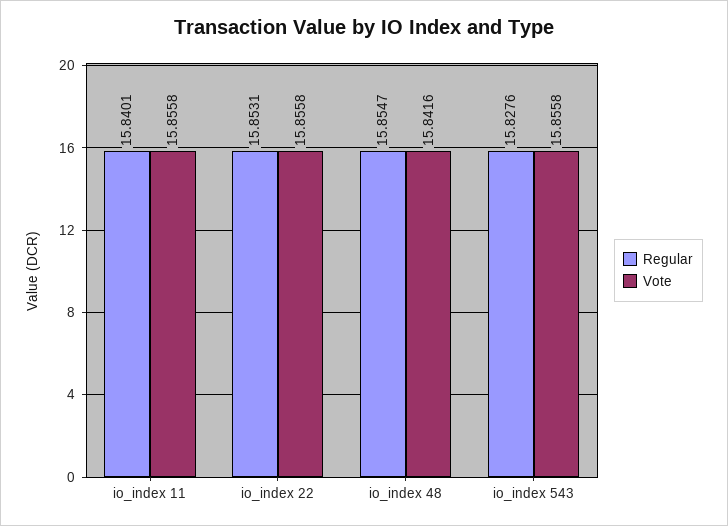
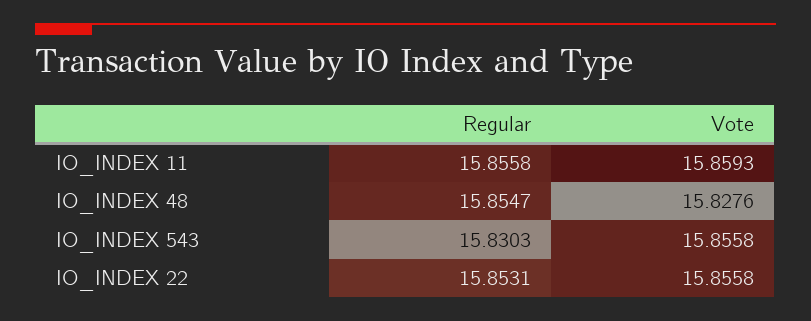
  {
    "Regular": {
-     "io_index 11": 15.8401,
+     "io_index 11": 15.8558,
      "io_index 22": 15.8531,
      "io_index 48": 15.8547,
-     "io_index 543": 15.8276
+     "io_index 543": 15.8303
    },
    "Vote": {
-     "io_index 11": 15.8558,
+     "io_index 11": 15.8593,
      "io_index 22": 15.8558,
-     "io_index 48": 15.8416,
+     "io_index 48": 15.8276,
      "io_index 543": 15.8558
    }
  }

